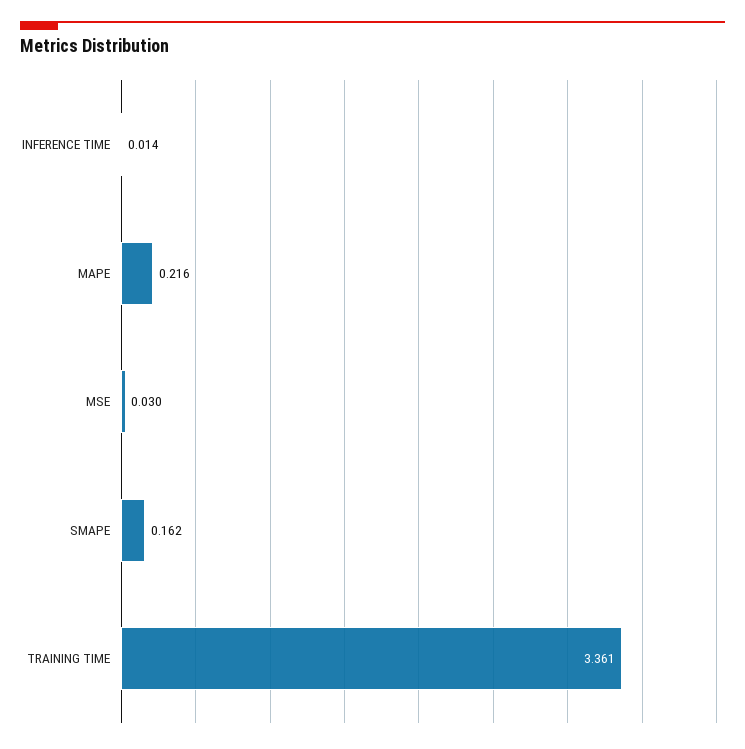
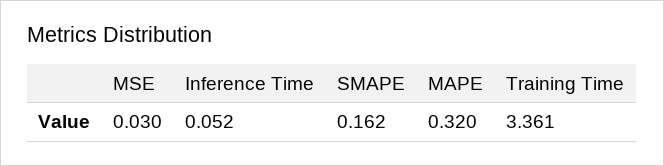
  {
-   "INFERENCE TIME": 0.014,
+   "INFERENCE TIME": 0.052,
-   "MAPE": 0.216,
+   "MAPE": 0.32,
    "MSE": 0.03,
    "SMAPE": 0.162,
    "TRAINING TIME": 3.361
  }

